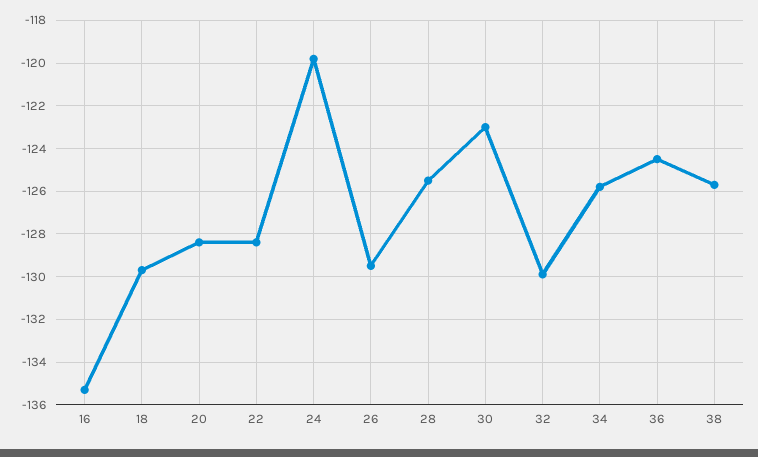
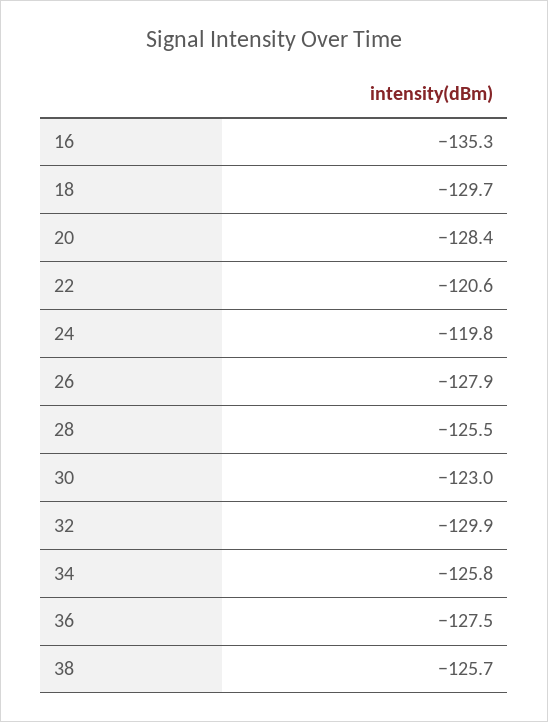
  {
    "16": -135.3,
    "18": -129.7,
    "20": -128.4,
-   "22": -128.5,
+   "22": -120.6,
    "24": -119.8,
-   "26": -129.5,
+   "26": -127.9,
    "28": -125.5,
    "30": -123,
    "32": -129.9,
    "34": -125.8,
-   "36": -124.5,
+   "36": -127.5,
    "38": -125.7
  }

